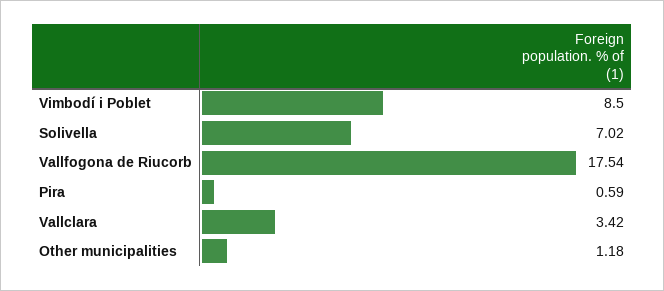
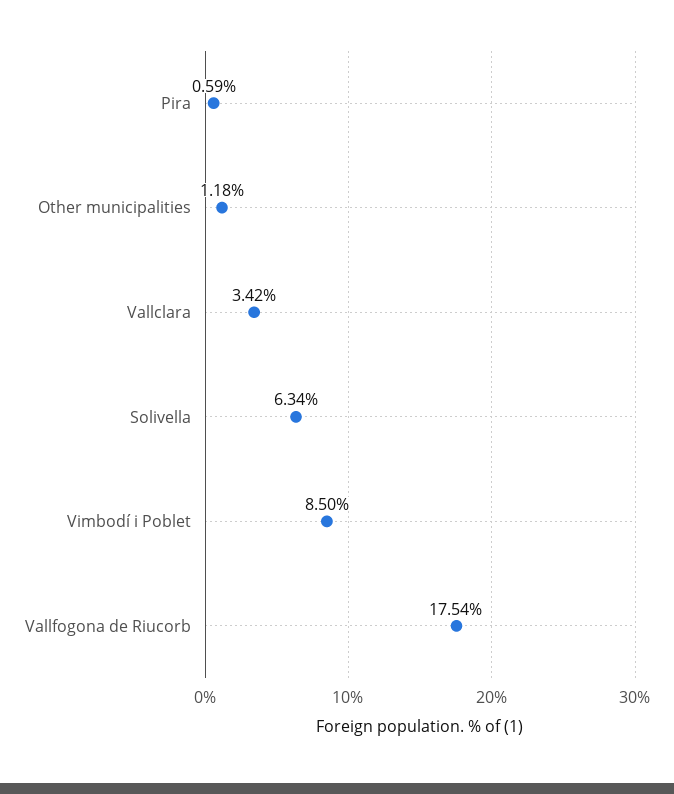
  {
    "Vimbodí i Poblet": 8.5,
-   "Solivella": 7.02,
+   "Solivella": 6.34,
    "Vallfogona de Riucorb": 17.54,
    "Pira": 0.59,
    "Vallclara": 3.42,
    "Other municipalities": 1.18
  }

